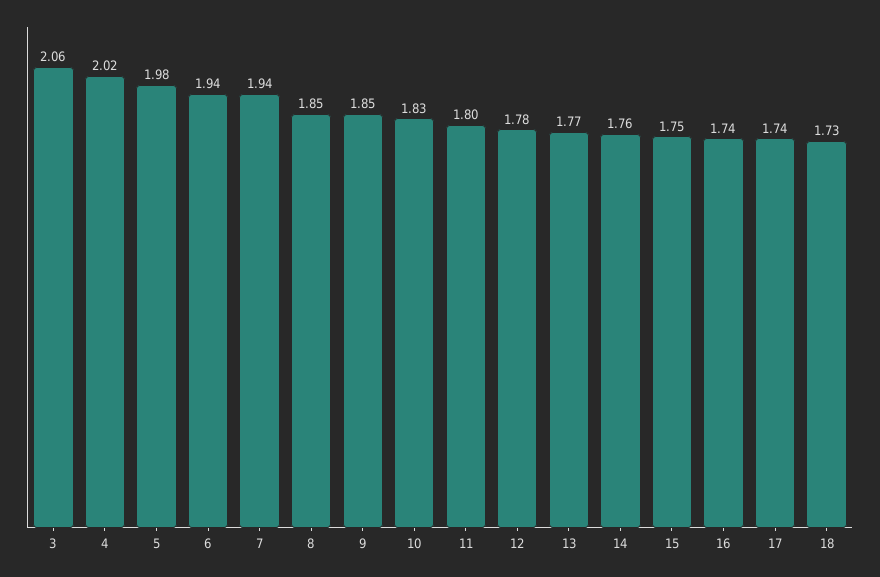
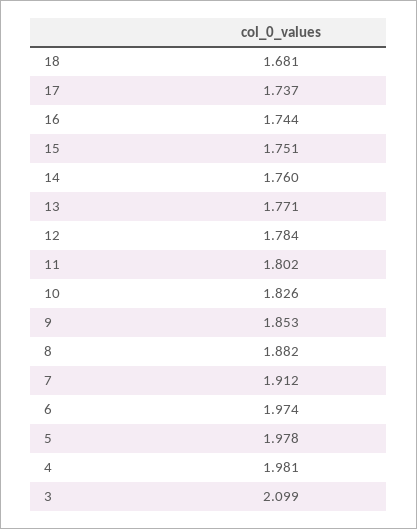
  {
-   "3": 2.06,
+   "3": 2.099,
-   "4": 2.02,
+   "4": 1.981,
    "5": 1.978,
-   "6": 1.94,
+   "6": 1.974,
-   "7": 1.94,
+   "7": 1.912,
-   "8": 1.85,
+   "8": 1.882,
    "9": 1.853,
    "10": 1.826,
    "11": 1.802,
    "12": 1.784,
    "13": 1.771,
    "14": 1.76,
    "15": 1.751,
    "16": 1.744,
    "17": 1.737,
-   "18": 1.73
+   "18": 1.681
  }

